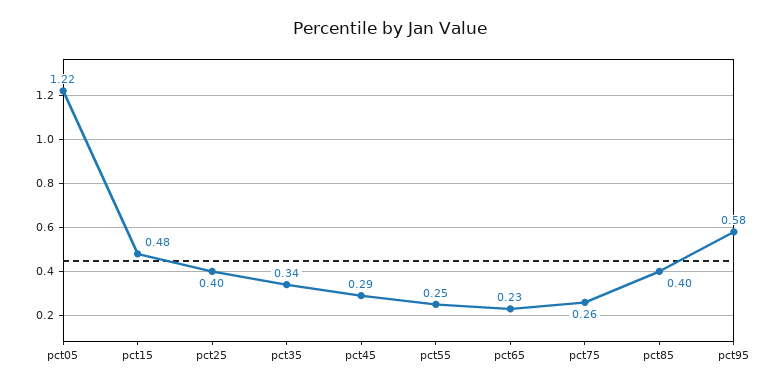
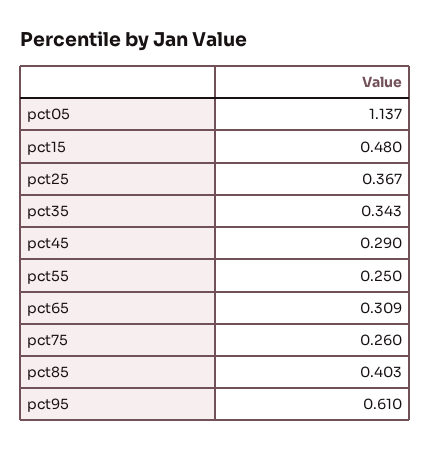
  {
-   "pct05": 1.22,
+   "pct05": 1.137,
    "pct15": 0.48,
-   "pct25": 0.4,
+   "pct25": 0.367,
    "pct35": 0.343,
    "pct45": 0.29,
    "pct55": 0.25,
-   "pct65": 0.23,
+   "pct65": 0.309,
    "pct75": 0.26,
    "pct85": 0.403,
-   "pct95": 0.58
+   "pct95": 0.61
  }

